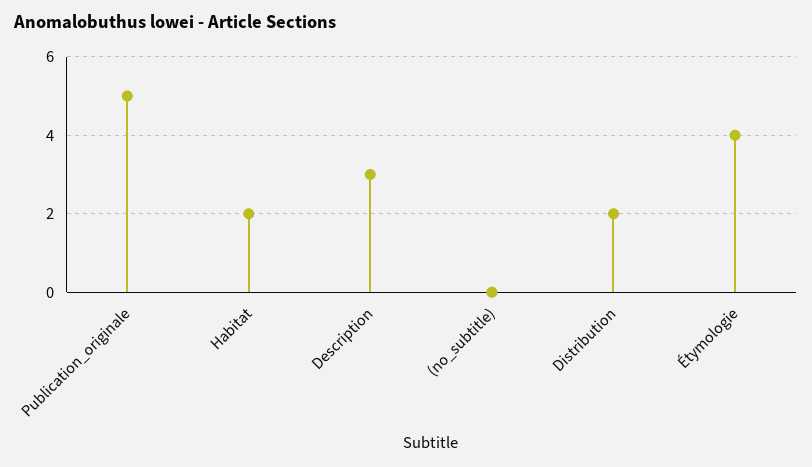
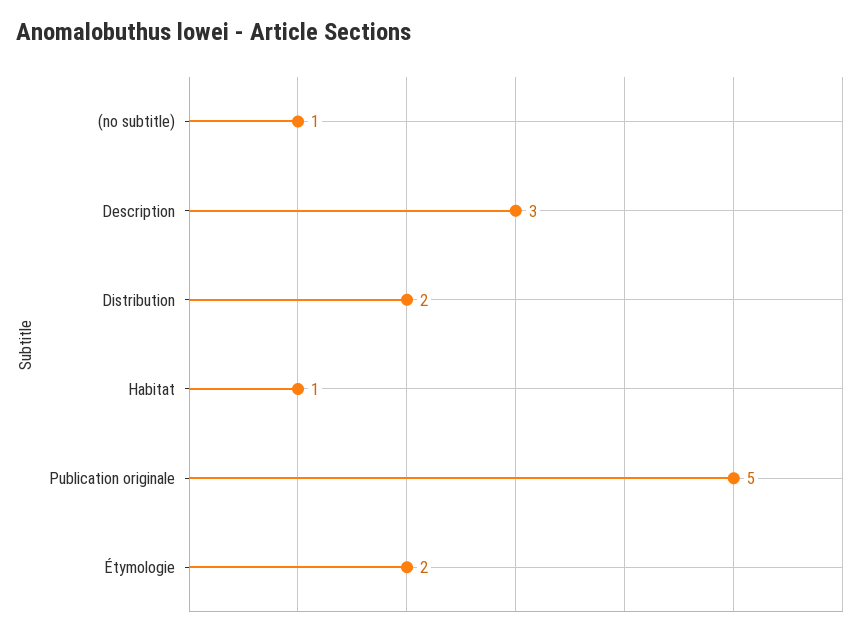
  {
    "Publication_originale": 5,
-   "Habitat": 2,
+   "Habitat": 1,
    "Description": 3,
-   "(no_subtitle)": 0,
+   "(no_subtitle)": 1,
    "Distribution": 2,
-   "Étymologie": 4
+   "Étymologie": 2
  }

